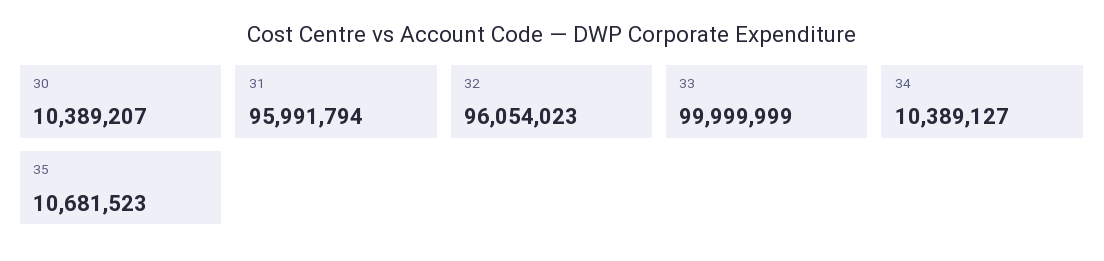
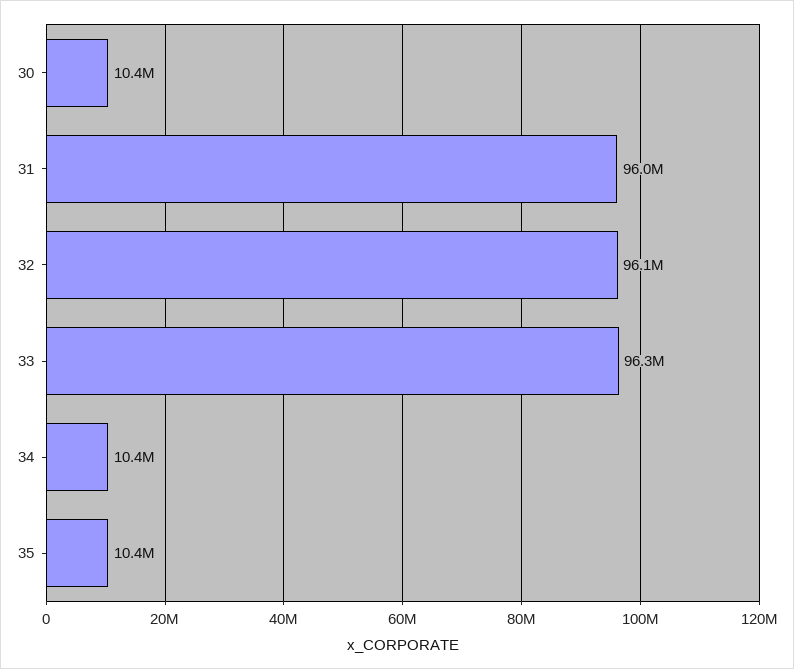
  {
    "30": 10389207,
    "31": 95991794,
    "32": 96054023,
-   "33": 99999999,
+   "33": 96300000,
    "34": 10389127,
-   "35": 10681523
+   "35": 10400000
  }

